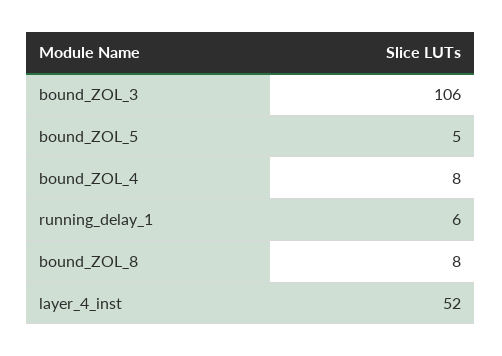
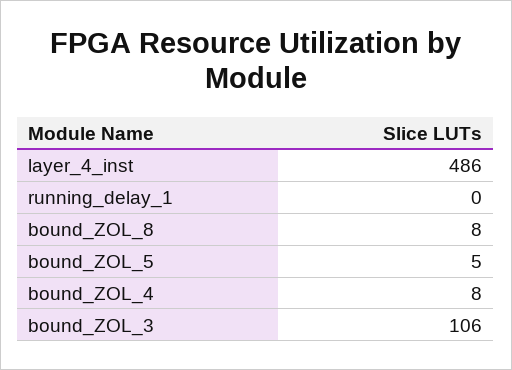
  {
    "bound_ZOL_3": 106,
    "bound_ZOL_5": 5,
    "bound_ZOL_4": 8,
-   "running_delay_1": 6,
+   "running_delay_1": 0,
    "bound_ZOL_8": 8,
-   "layer_4_inst": 52
+   "layer_4_inst": 486
  }

